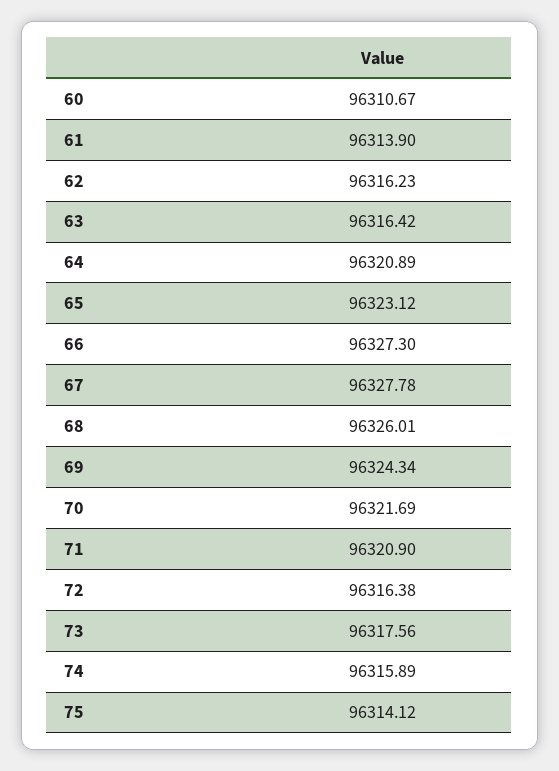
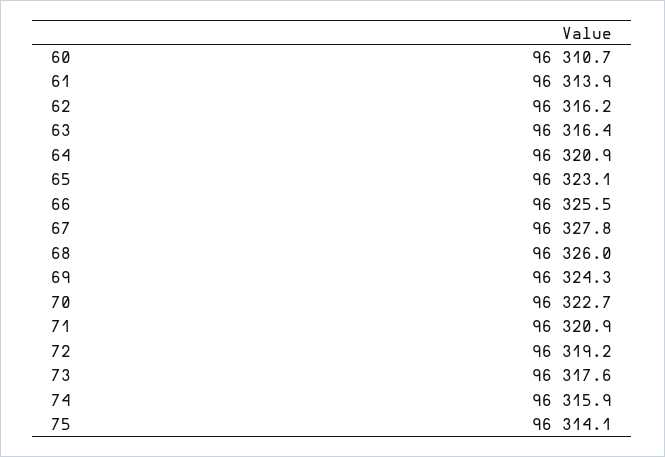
  {
    "60": 96310.67,
    "61": 96313.9,
    "62": 96316.23,
    "63": 96316.42,
    "64": 96320.89,
    "65": 96323.12,
-   "66": 96327.3,
+   "66": 96325.5,
    "67": 96327.78,
    "68": 96326.01,
    "69": 96324.34,
-   "70": 96321.69,
+   "70": 96322.7,
    "71": 96320.9,
-   "72": 96316.38,
+   "72": 96319.2,
    "73": 96317.56,
    "74": 96315.89,
    "75": 96314.12
  }

